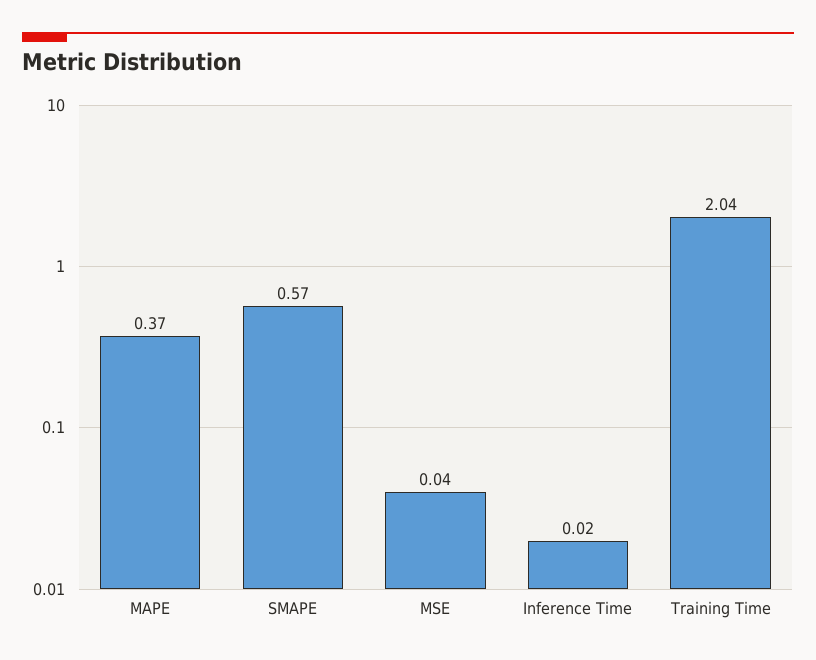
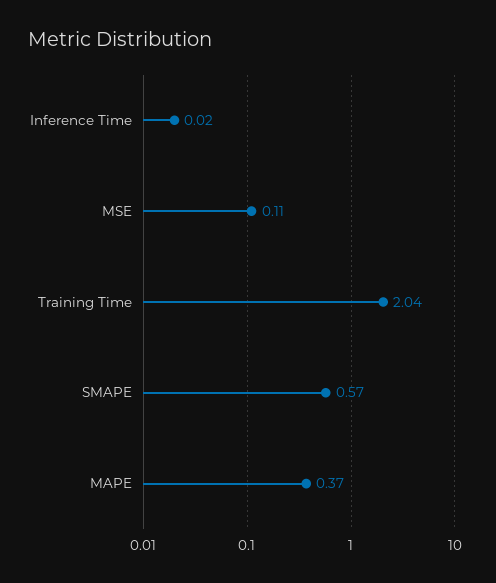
  {
    "MAPE": 0.37,
    "SMAPE": 0.57,
-   "MSE": 0.04,
+   "MSE": 0.11,
    "Inference Time": 0.02,
    "Training Time": 2.04
  }

